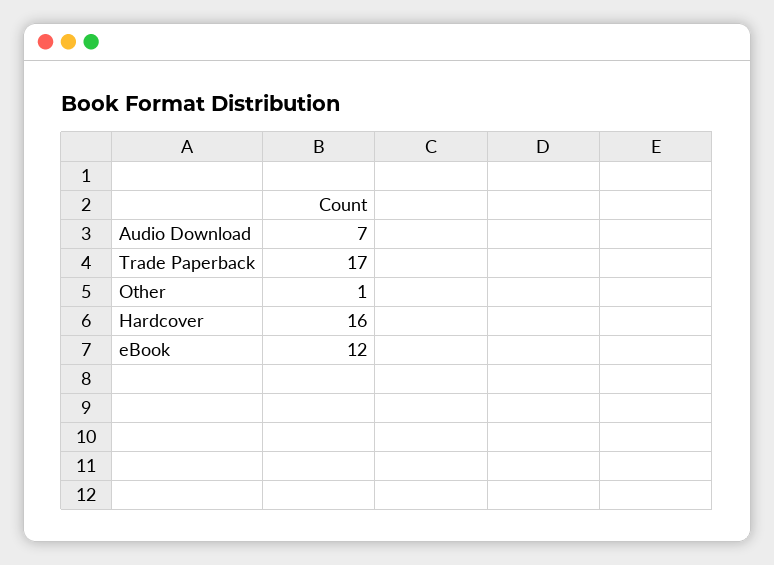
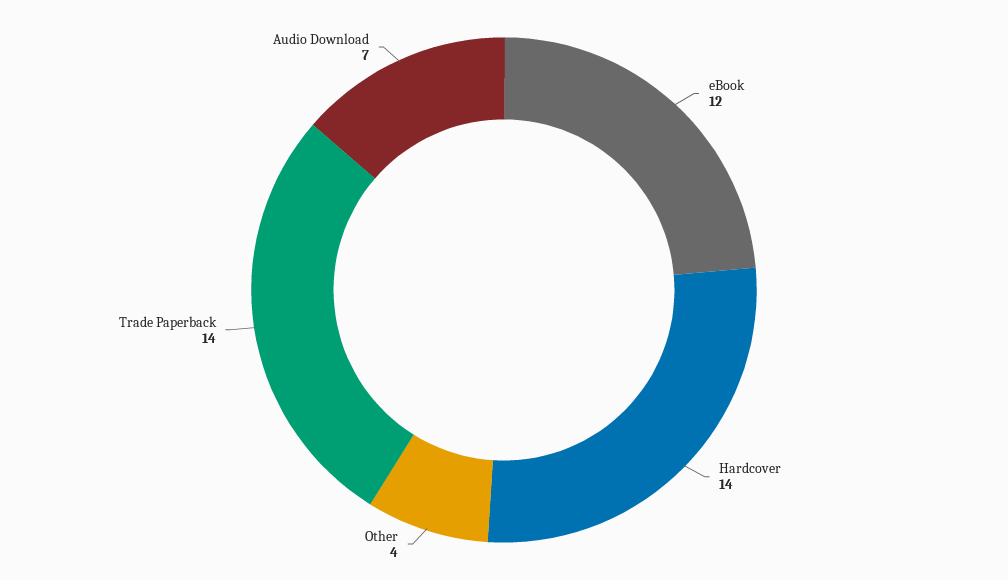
  {
    "Audio Download": 7,
-   "Trade Paperback": 17,
+   "Trade Paperback": 14,
-   "Other": 1,
+   "Other": 4,
-   "Hardcover": 16,
+   "Hardcover": 14,
    "eBook": 12
  }

